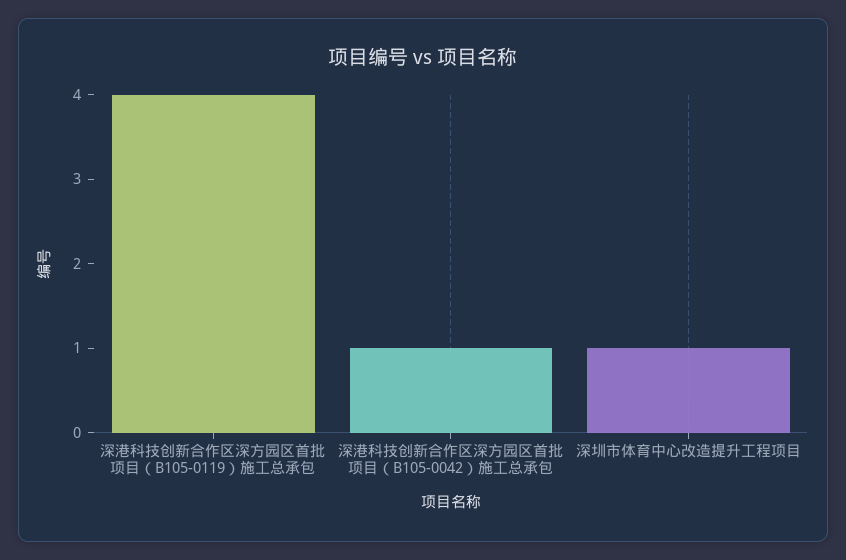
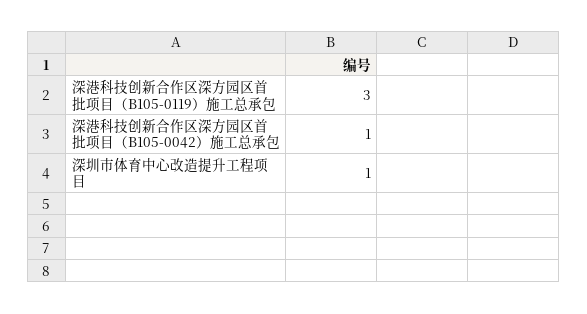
  {
-   "深港科技创新合作区深方园区首批项目（B105-0119）施工总承包": 4,
+   "深港科技创新合作区深方园区首批项目（B105-0119）施工总承包": 3,
    "深港科技创新合作区深方园区首批项目（B105-0042）施工总承包": 1,
    "深圳市体育中心改造提升工程项目": 1
  }

